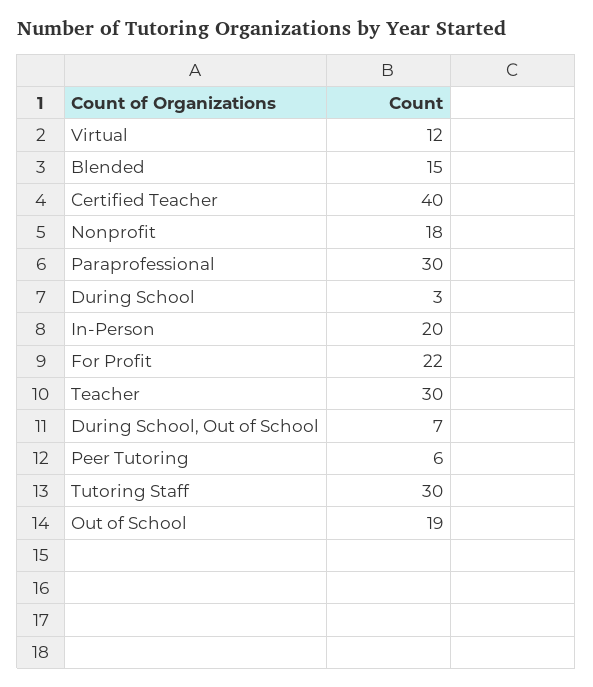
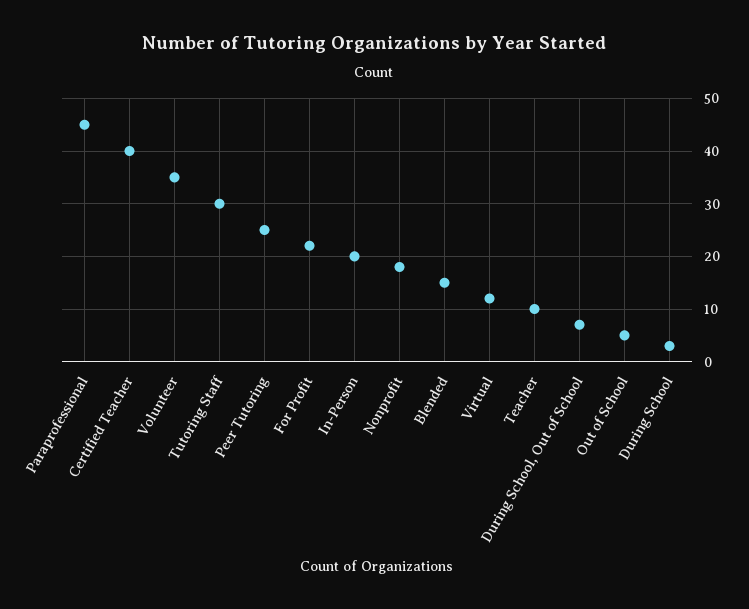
  {
    "Virtual": 12,
    "Blended": 15,
    "Certified Teacher": 40,
    "Nonprofit": 18,
-   "Paraprofessional": 30,
+   "Paraprofessional": 45,
    "During School": 3,
    "In-Person": 20,
    "For Profit": 22,
-   "Teacher": 30,
+   "Teacher": 10,
    "During School, Out of School": 7,
-   "Peer Tutoring": 6,
+   "Peer Tutoring": 25,
    "Tutoring Staff": 30,
-   "Out of School": 19
+   "Out of School": 5,
+   "Volunteer": 35
  }

